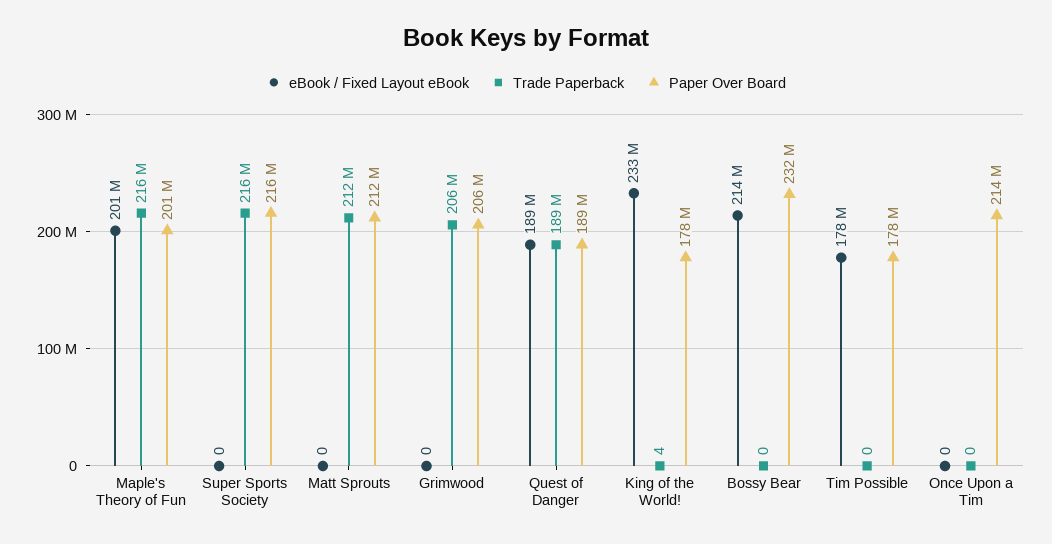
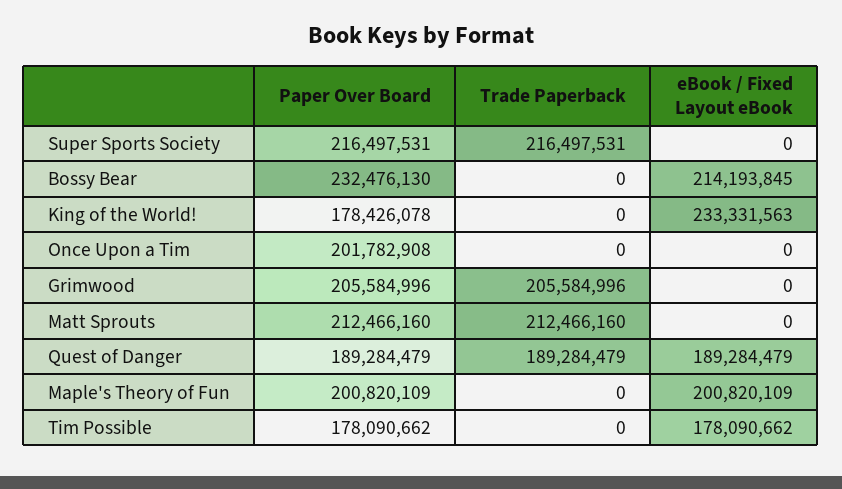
  {
    "eBook / Fixed Layout eBook": {
      "Maple's Theory of Fun": 200820109,
      "Super Sports Society": 0,
      "Matt Sprouts": 0,
      "Grimwood": 0,
      "Quest of Danger": 189284479,
      "King of the World!": 233331563,
      "Bossy Bear": 214193845,
      "Tim Possible": 178090662,
      "Once Upon a Tim": 0
    },
    "Trade Paperback": {
-     "Maple's Theory of Fun": 216000000,
+     "Maple's Theory of Fun": 0,
      "Super Sports Society": 216497531,
      "Matt Sprouts": 212466160,
      "Grimwood": 205584996,
      "Quest of Danger": 189284479,
-     "King of the World!": 4,
+     "King of the World!": 0,
      "Bossy Bear": 0,
      "Tim Possible": 0,
      "Once Upon a Tim": 0
    },
    "Paper Over Board": {
      "Maple's Theory of Fun": 200820109,
      "Super Sports Society": 216497531,
      "Matt Sprouts": 212466160,
      "Grimwood": 205584996,
      "Quest of Danger": 189284479,
      "King of the World!": 178426078,
      "Bossy Bear": 232476130,
      "Tim Possible": 178090662,
-     "Once Upon a Tim": 214000000
+     "Once Upon a Tim": 201782908
    }
  }

